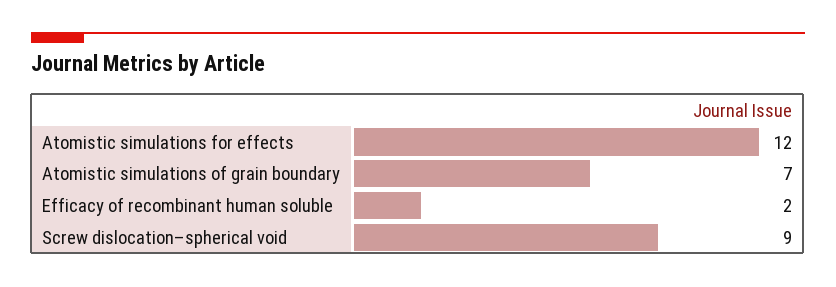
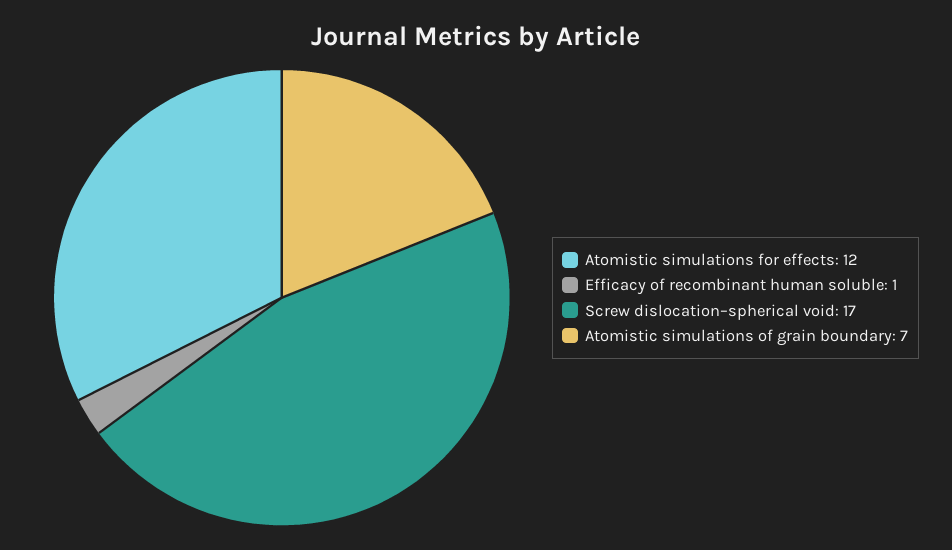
  {
    "Atomistic simulations for effects": 12,
    "Atomistic simulations of grain boundary": 7,
-   "Efficacy of recombinant human soluble": 2,
+   "Efficacy of recombinant human soluble": 1,
-   "Screw dislocation–spherical void": 9
+   "Screw dislocation–spherical void": 17
  }

